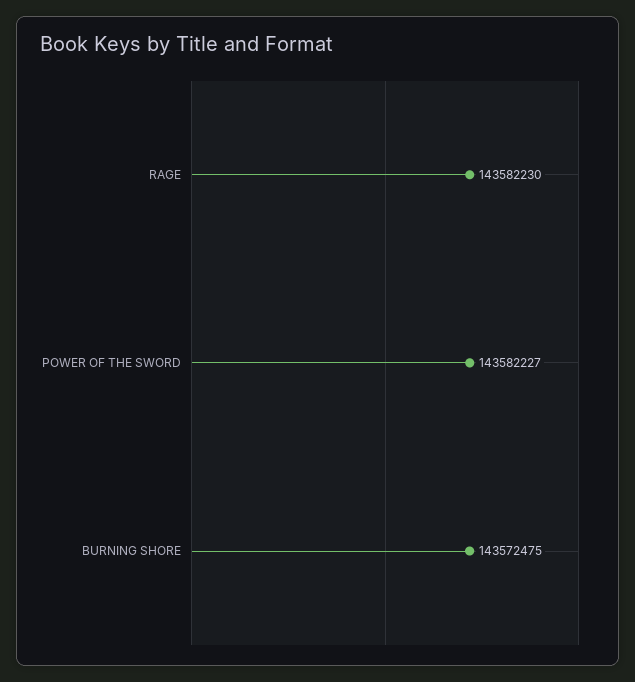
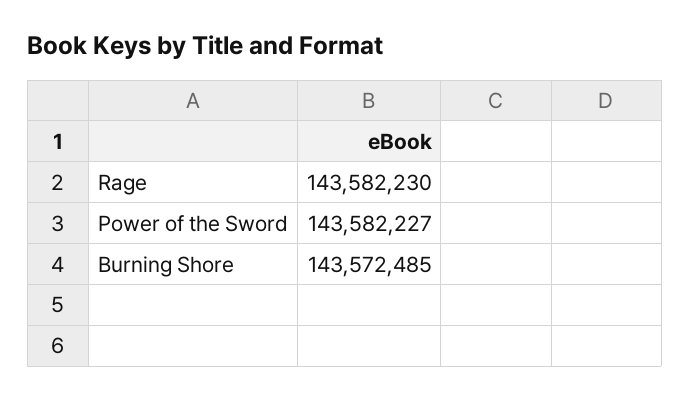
  {
    "RAGE": 143582230,
    "POWER OF THE SWORD": 143582227,
-   "BURNING SHORE": 143572475
+   "BURNING SHORE": 143572485
  }

